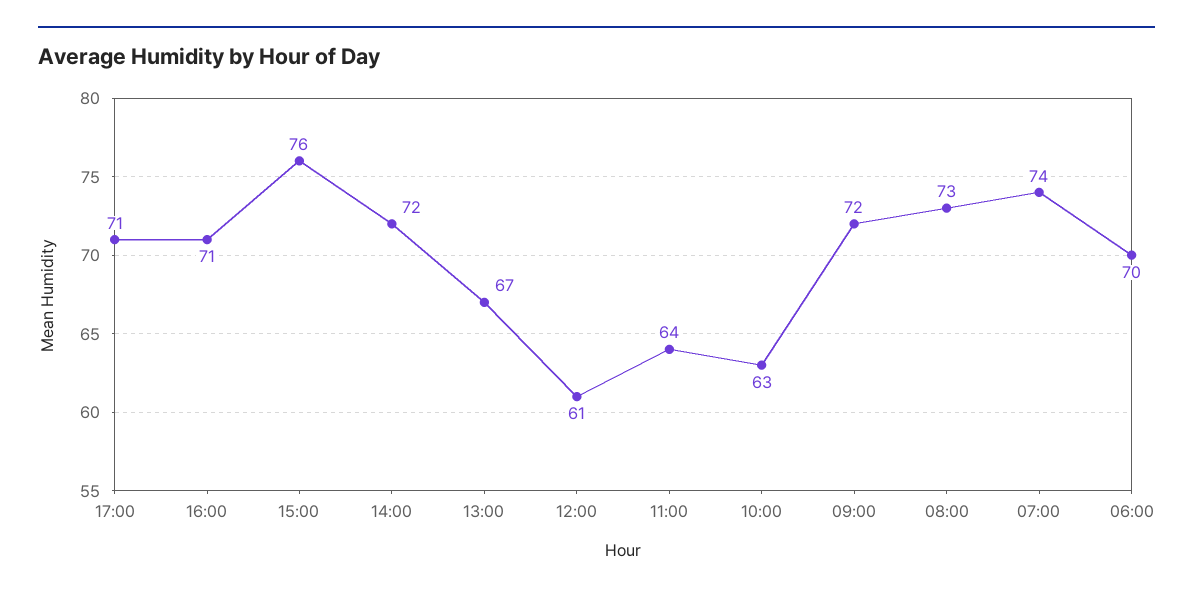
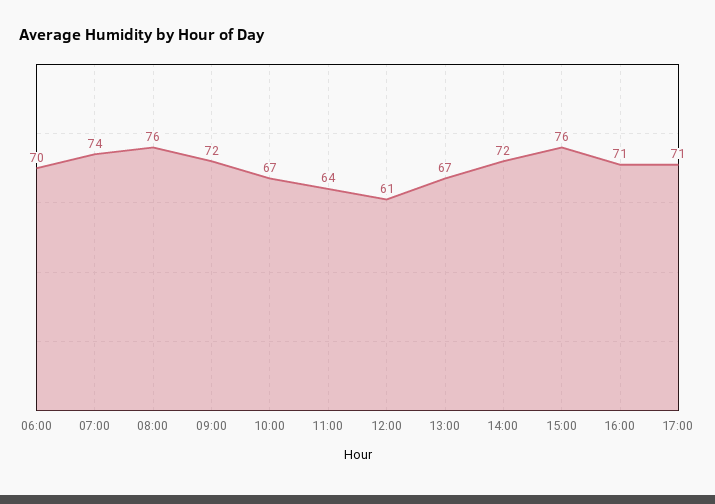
  {
    "17:00": 71,
    "16:00": 71,
    "15:00": 76,
    "14:00": 72,
    "13:00": 67,
    "12:00": 61,
    "11:00": 64,
-   "10:00": 63,
+   "10:00": 67,
    "09:00": 72,
-   "08:00": 73,
+   "08:00": 76,
    "07:00": 74,
    "06:00": 70
  }

